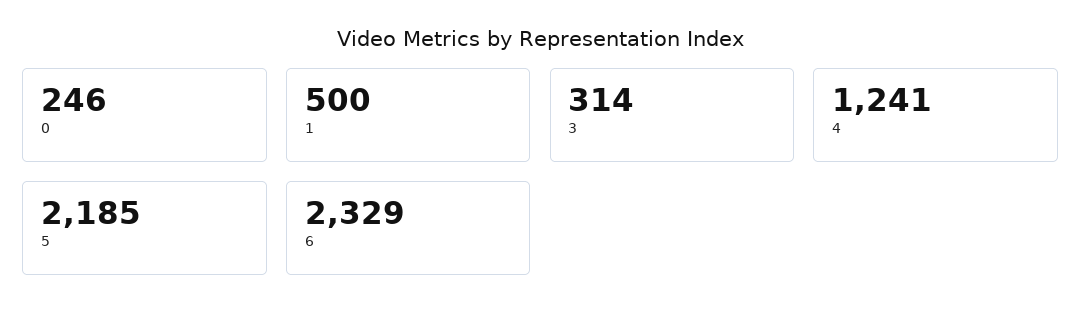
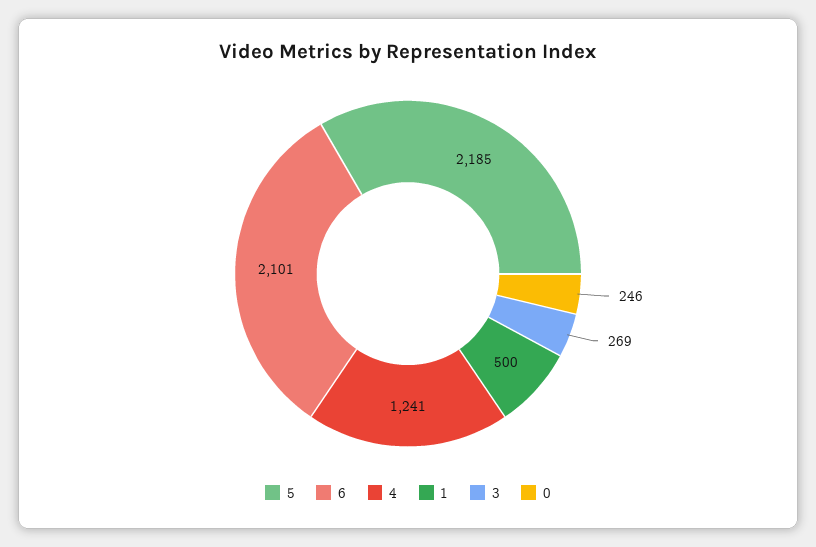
  {
    "0": 246,
    "1": 500,
-   "3": 314,
+   "3": 269,
    "4": 1241,
    "5": 2185,
-   "6": 2329
+   "6": 2101
  }

